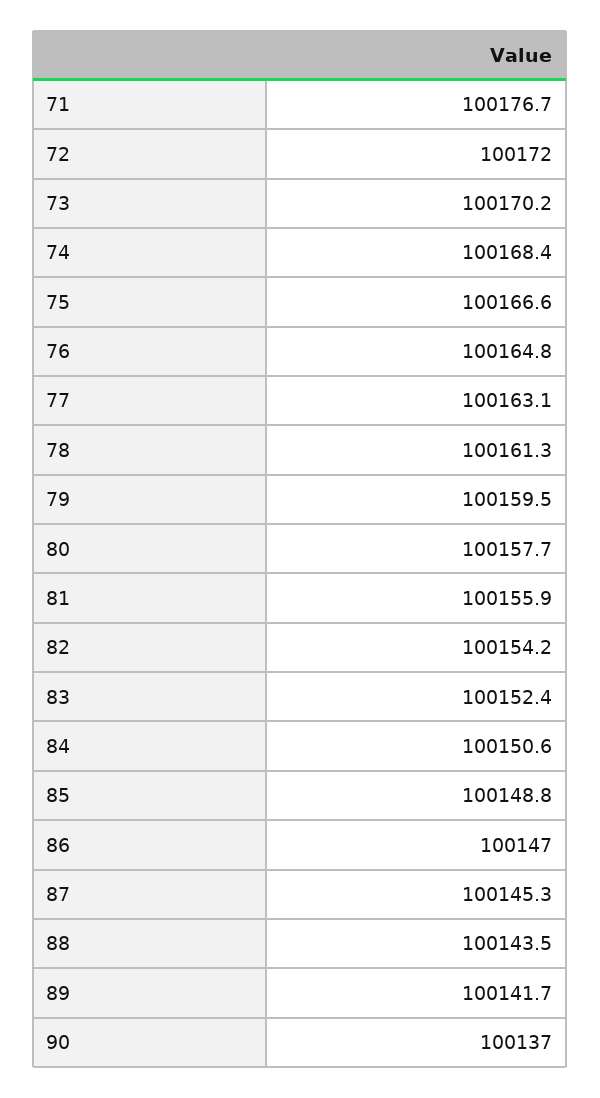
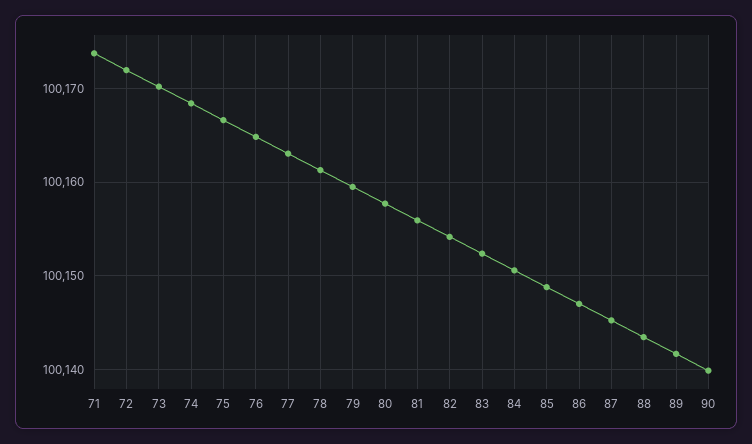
  {
-   "71": 100176.7,
+   "71": 100174,
    "72": 100172,
    "73": 100170.2,
    "74": 100168.4,
    "75": 100166.6,
    "76": 100164.8,
    "77": 100163.1,
    "78": 100161.3,
    "79": 100159.5,
    "80": 100157.7,
    "81": 100155.9,
    "82": 100154.2,
    "83": 100152.4,
    "84": 100150.6,
    "85": 100148.8,
    "86": 100147,
    "87": 100145.3,
    "88": 100143.5,
    "89": 100141.7,
-   "90": 100137
+   "90": 100140
  }

